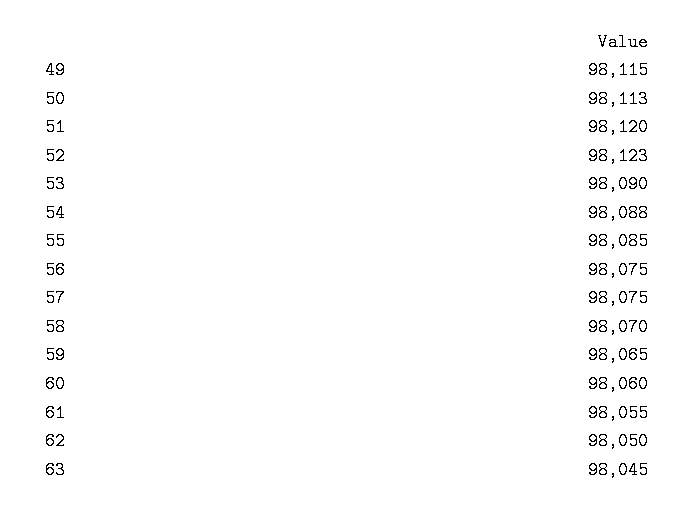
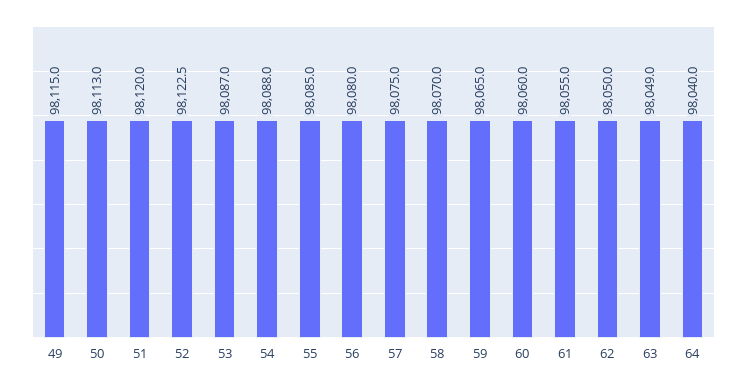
  {
    "49": 98115,
    "50": 98113,
    "51": 98120,
    "52": 98122.5,
-   "53": 98090,
+   "53": 98087,
    "54": 98088,
    "55": 98085,
-   "56": 98075,
+   "56": 98080,
    "57": 98075,
    "58": 98070,
    "59": 98065,
    "60": 98060,
    "61": 98055,
    "62": 98050,
-   "63": 98045
+   "63": 98049,
+   "64": 98040
  }

